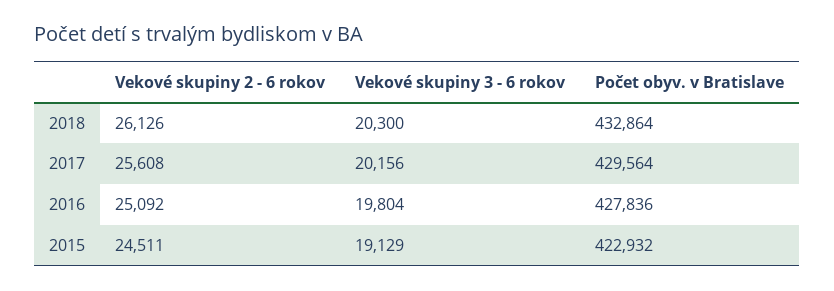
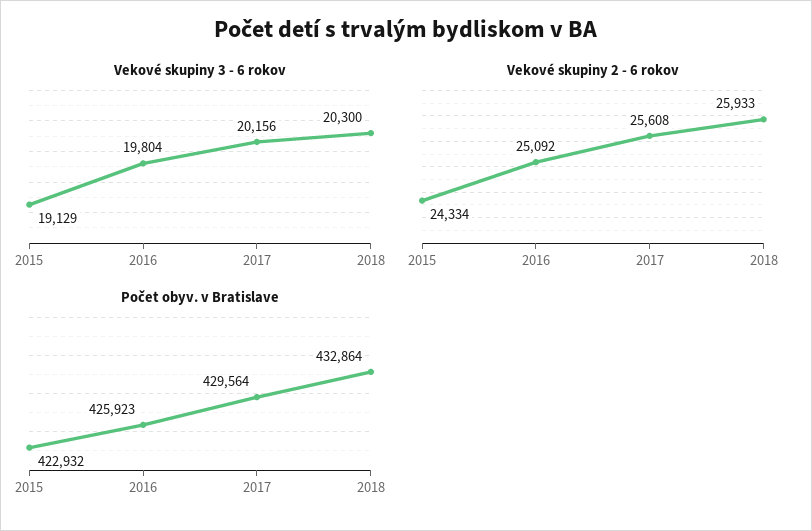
  {
    "Vekové skupiny 2 - 6 rokov": {
-     "2018": 26126,
+     "2018": 25933,
      "2017": 25608,
      "2016": 25092,
-     "2015": 24511
+     "2015": 24334
    },
    "Vekové skupiny 3 - 6 rokov": {
      "2018": 20300,
      "2017": 20156,
      "2016": 19804,
      "2015": 19129
    },
    "Počet obyv. v Bratislave": {
      "2018": 432864,
      "2017": 429564,
-     "2016": 427836,
+     "2016": 425923,
      "2015": 422932
    }
  }

